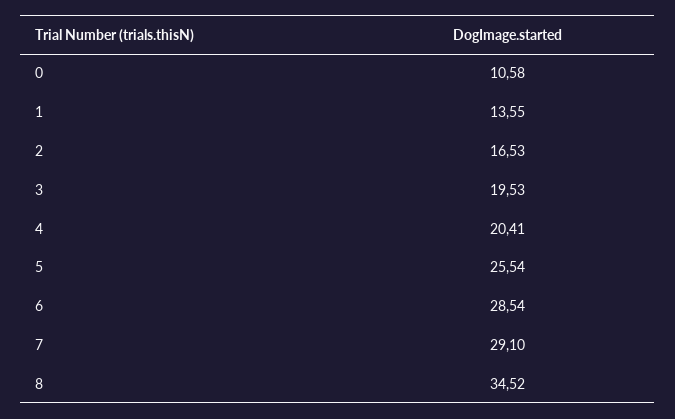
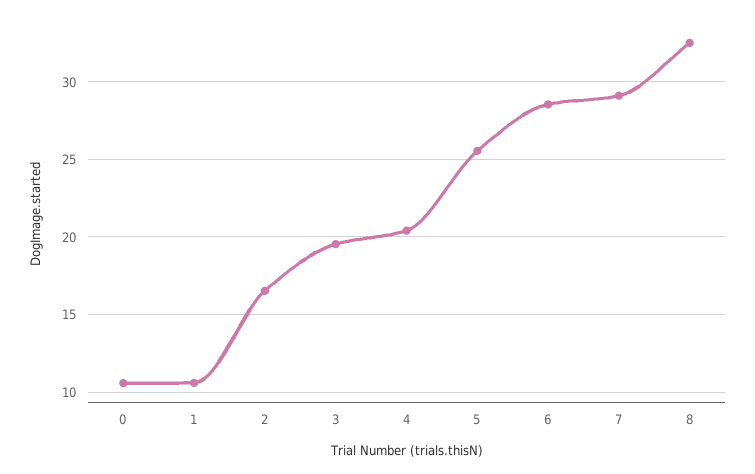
  {
    "0": 10.58,
-   "1": 13.55,
+   "1": 10.5,
    "2": 16.53,
    "3": 19.53,
    "4": 20.41,
    "5": 25.54,
    "6": 28.54,
    "7": 29.1,
-   "8": 34.52
+   "8": 32.5
  }

